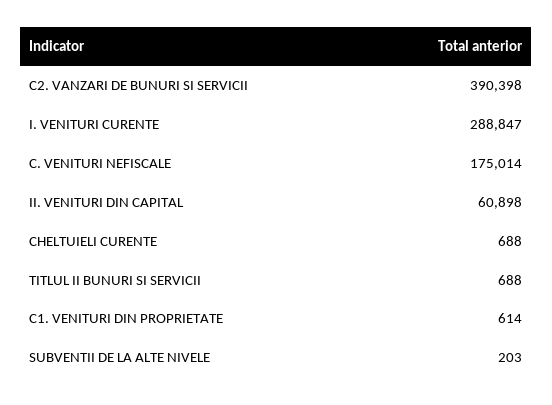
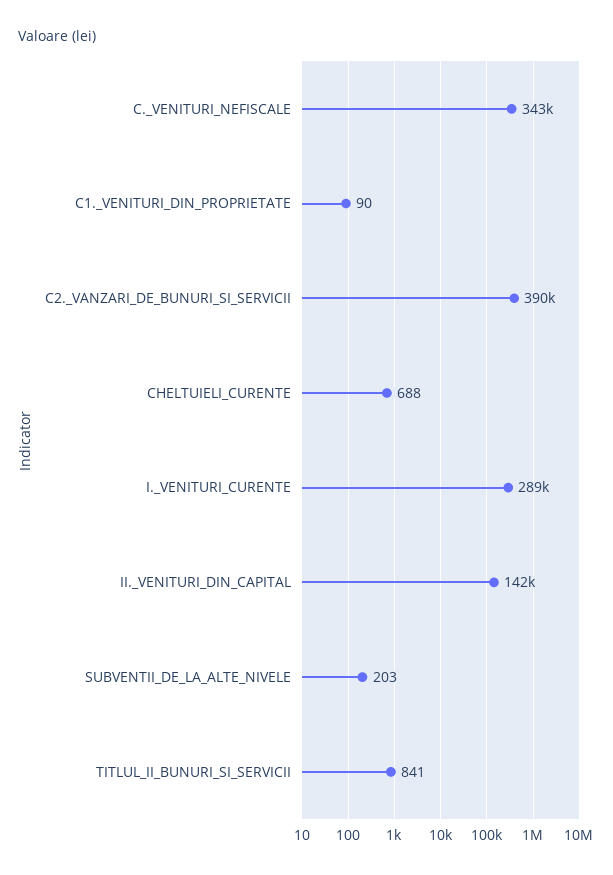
  {
    "C2. VANZARI DE BUNURI SI SERVICII": 390398,
    "I. VENITURI CURENTE": 288847,
-   "C. VENITURI NEFISCALE": 175014,
+   "C. VENITURI NEFISCALE": 343000,
-   "II. VENITURI DIN CAPITAL": 60898,
+   "II. VENITURI DIN CAPITAL": 142000,
    "CHELTUIELI CURENTE": 688,
-   "TITLUL II BUNURI SI SERVICII": 688,
+   "TITLUL II BUNURI SI SERVICII": 841,
-   "C1. VENITURI DIN PROPRIETATE": 614,
+   "C1. VENITURI DIN PROPRIETATE": 90,
    "SUBVENTII DE LA ALTE NIVELE": 203
  }

